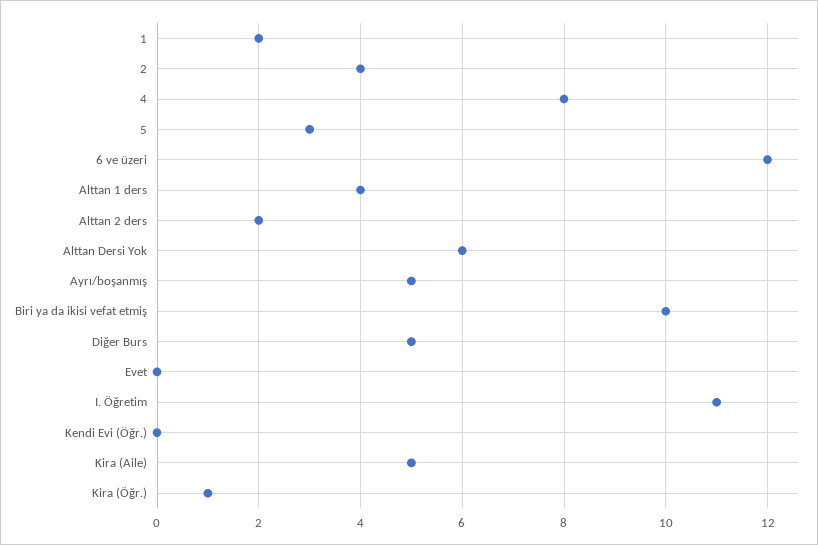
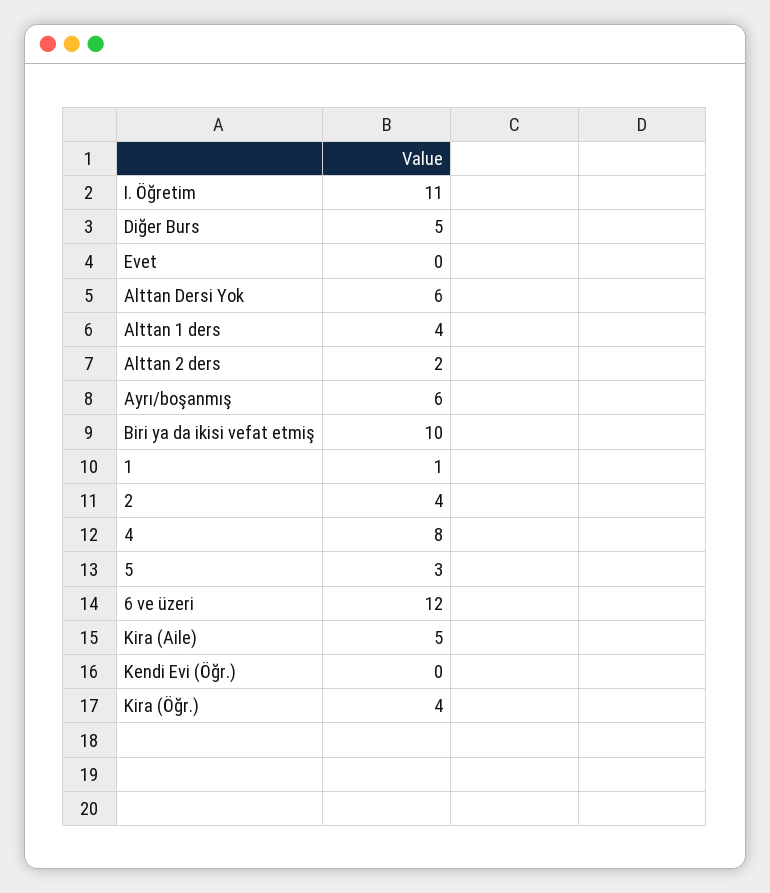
  {
-   "1": 2,
+   "1": 1,
    "2": 4,
    "4": 8,
    "5": 3,
    "6 ve üzeri": 12,
    "Alttan 1 ders": 4,
    "Alttan 2 ders": 2,
    "Alttan Dersi Yok": 6,
-   "Ayrı/boşanmış": 5,
+   "Ayrı/boşanmış": 6,
    "Biri ya da ikisi vefat etmiş": 10,
    "Diğer Burs": 5,
    "Evet": 0,
    "I. Öğretim": 11,
    "Kendi Evi (Öğr.)": 0,
    "Kira (Aile)": 5,
-   "Kira (Öğr.)": 1
+   "Kira (Öğr.)": 4
  }

